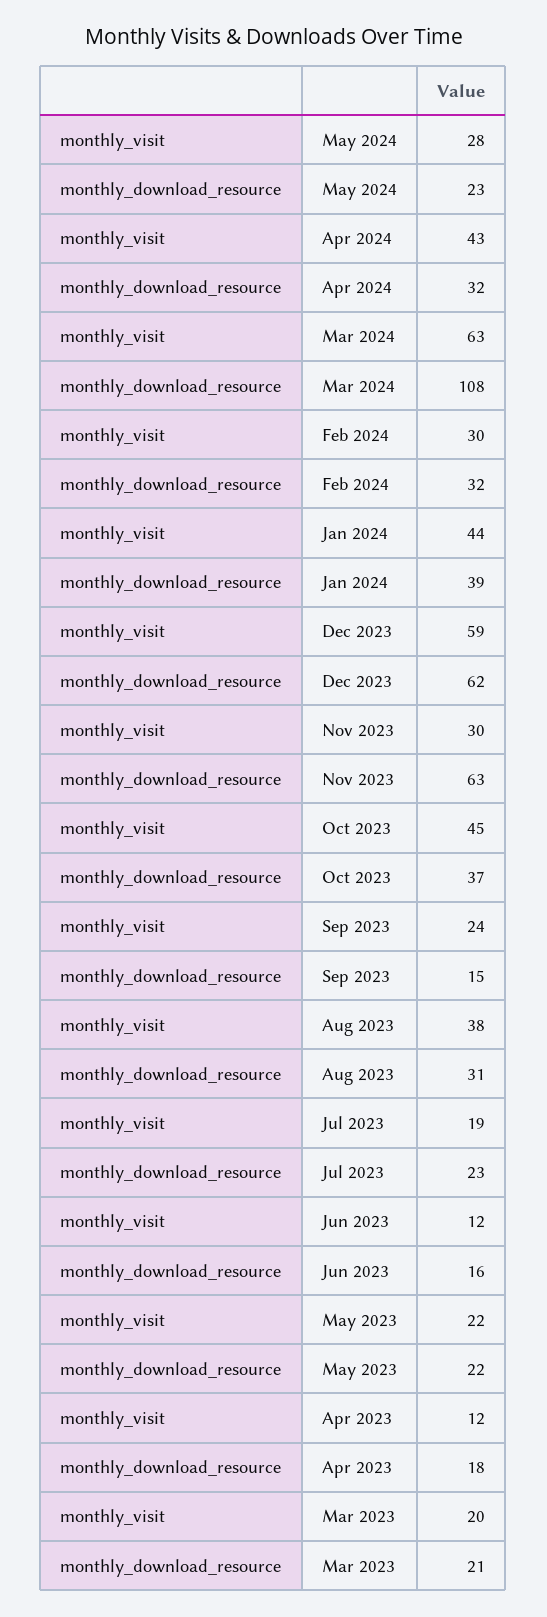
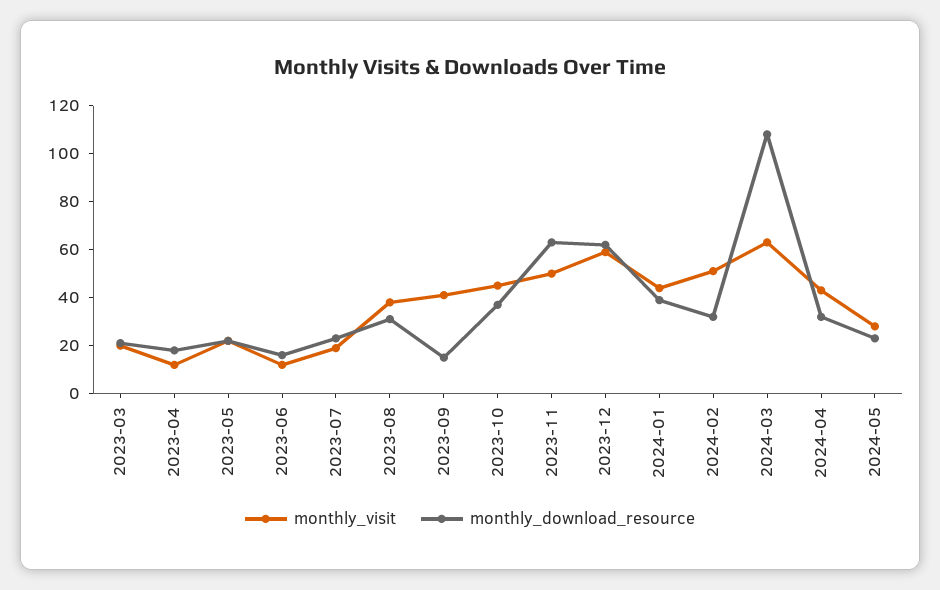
  {
    "monthly_visit": {
      "May 2024": 28,
      "Apr 2024": 43,
      "Mar 2024": 63,
-     "Feb 2024": 30,
+     "Feb 2024": 50,
      "Jan 2024": 44,
      "Dec 2023": 59,
-     "Nov 2023": 30,
+     "Nov 2023": 50,
      "Oct 2023": 45,
-     "Sep 2023": 24,
+     "Sep 2023": 40,
      "Aug 2023": 38,
      "Jul 2023": 19,
      "Jun 2023": 12,
      "May 2023": 22,
      "Apr 2023": 12,
      "Mar 2023": 20
    },
    "monthly_download_resource": {
      "May 2024": 23,
      "Apr 2024": 32,
      "Mar 2024": 108,
      "Feb 2024": 32,
      "Jan 2024": 39,
      "Dec 2023": 62,
      "Nov 2023": 63,
      "Oct 2023": 37,
      "Sep 2023": 15,
      "Aug 2023": 31,
      "Jul 2023": 23,
      "Jun 2023": 16,
      "May 2023": 22,
      "Apr 2023": 18,
      "Mar 2023": 21
    }
  }

